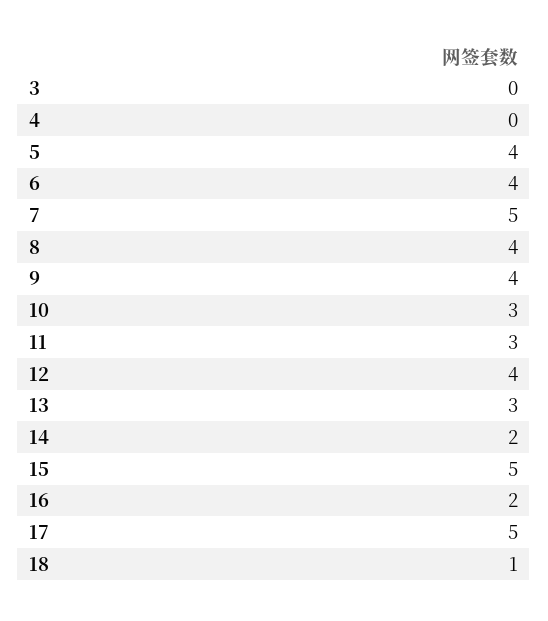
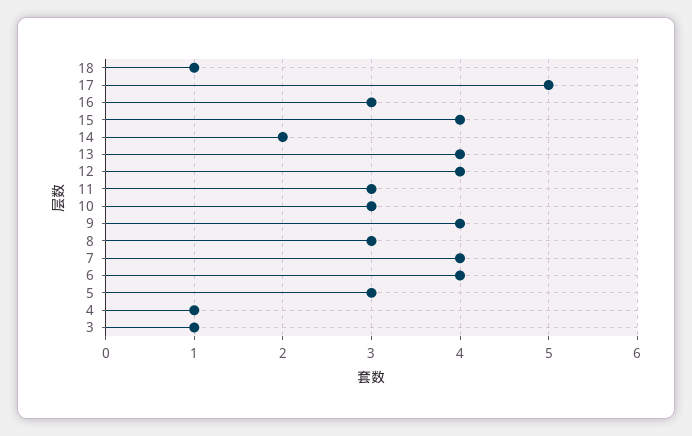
  {
-   "3": 0,
+   "3": 1,
-   "4": 0,
+   "4": 1,
-   "5": 4,
+   "5": 3,
    "6": 4,
-   "7": 5,
+   "7": 4,
-   "8": 4,
+   "8": 3,
    "9": 4,
    "10": 3,
    "11": 3,
    "12": 4,
-   "13": 3,
+   "13": 4,
    "14": 2,
-   "15": 5,
+   "15": 4,
-   "16": 2,
+   "16": 3,
    "17": 5,
    "18": 1
  }

